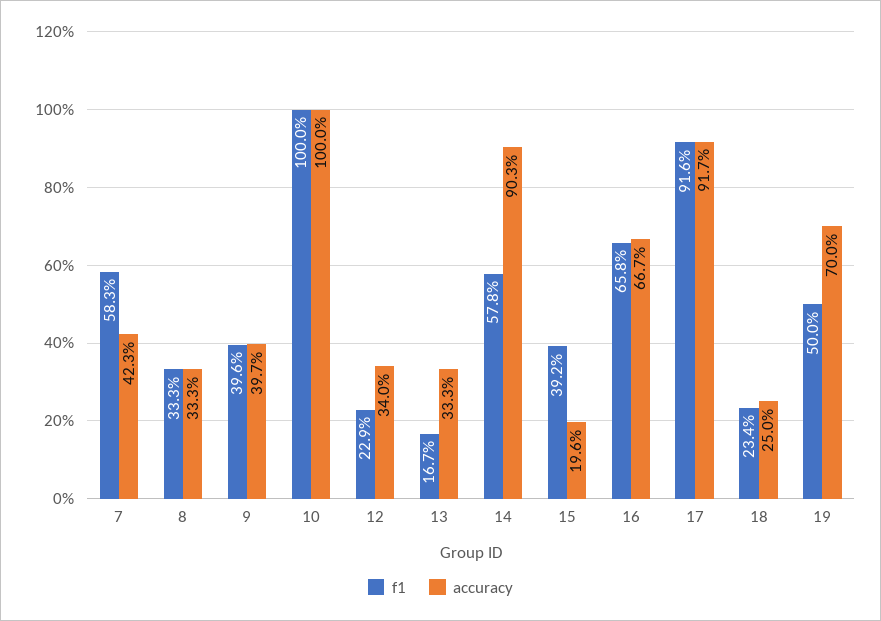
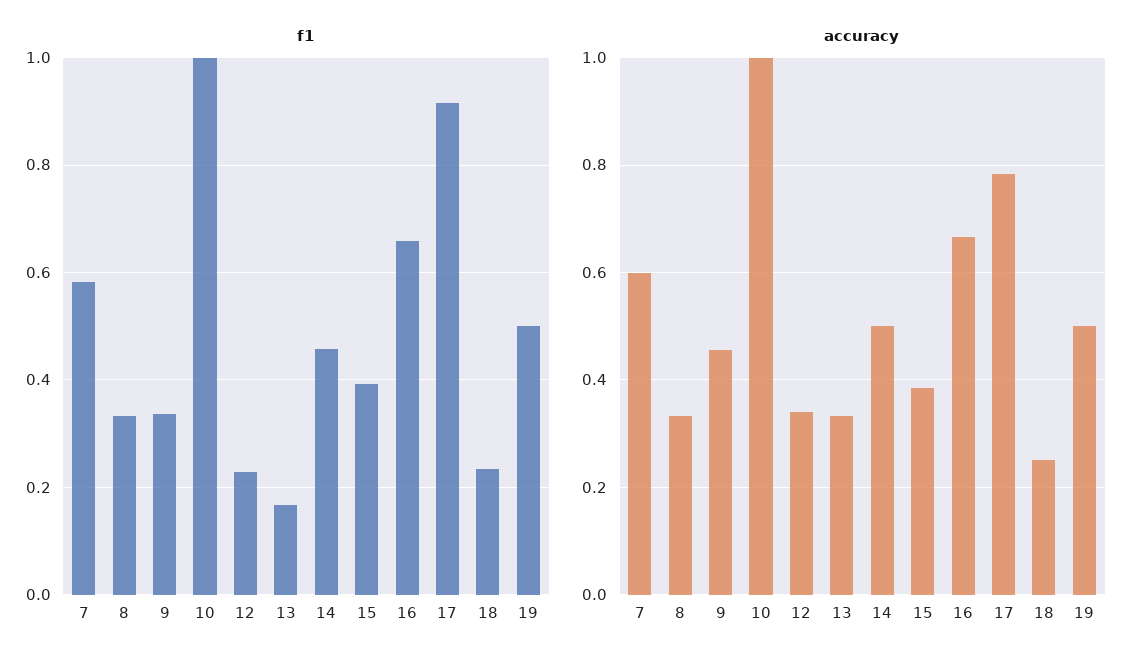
  {
    "f1": {
      "7": 0.583,
      "8": 0.333,
-     "9": 0.396,
+     "9": 0.34,
      "10": 1,
      "12": 0.229,
      "13": 0.167,
-     "14": 0.578,
+     "14": 0.46,
      "15": 0.392,
      "16": 0.658,
      "17": 0.916,
      "18": 0.234,
      "19": 0.5
    },
    "accuracy": {
-     "7": 0.423,
+     "7": 0.6,
      "8": 0.333,
-     "9": 0.397,
+     "9": 0.46,
      "10": 1,
      "12": 0.34,
      "13": 0.333,
-     "14": 0.903,
+     "14": 0.5,
-     "15": 0.196,
+     "15": 0.38,
      "16": 0.667,
-     "17": 0.917,
+     "17": 0.78,
      "18": 0.25,
-     "19": 0.7
+     "19": 0.5
    }
  }

